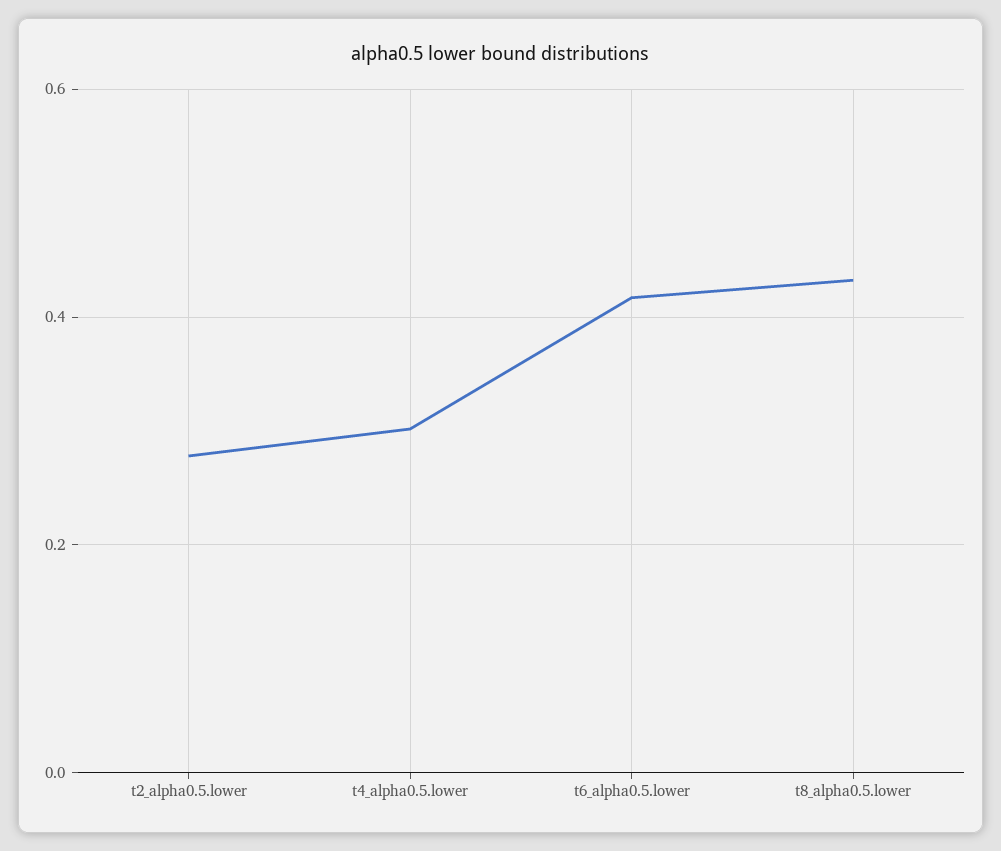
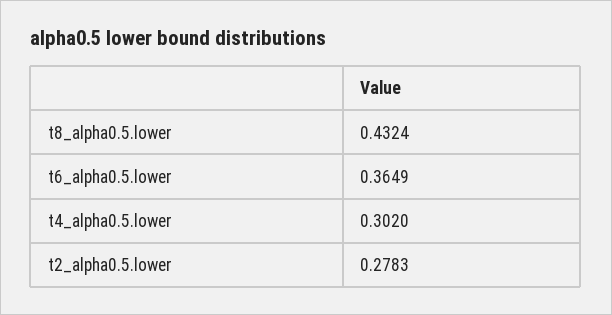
  {
    "t2_alpha0.5.lower": 0.2783,
    "t4_alpha0.5.lower": 0.302,
-   "t6_alpha0.5.lower": 0.42,
+   "t6_alpha0.5.lower": 0.3649,
    "t8_alpha0.5.lower": 0.4324
  }

